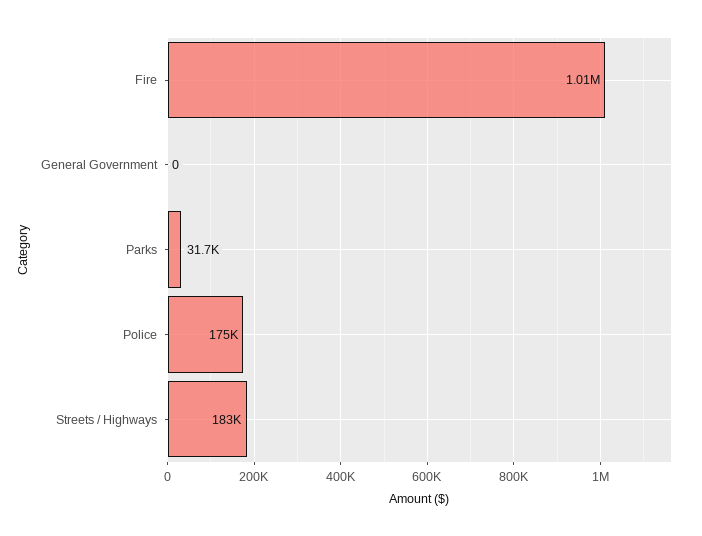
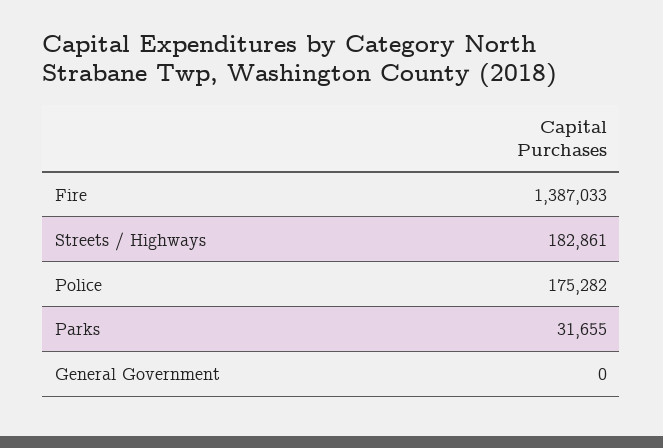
  {
-   "Fire": 1010000,
+   "Fire": 1387033,
    "General Government": 0,
    "Parks": 31655,
    "Police": 175282,
    "Streets / Highways": 182861
  }

